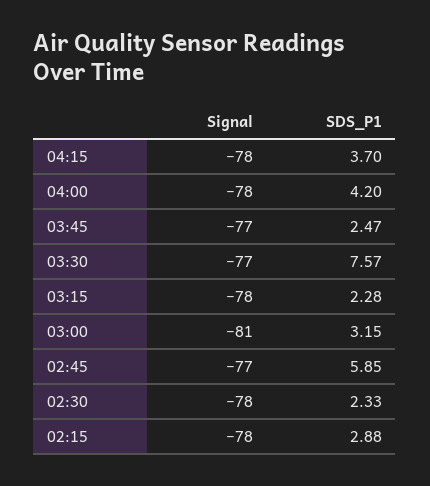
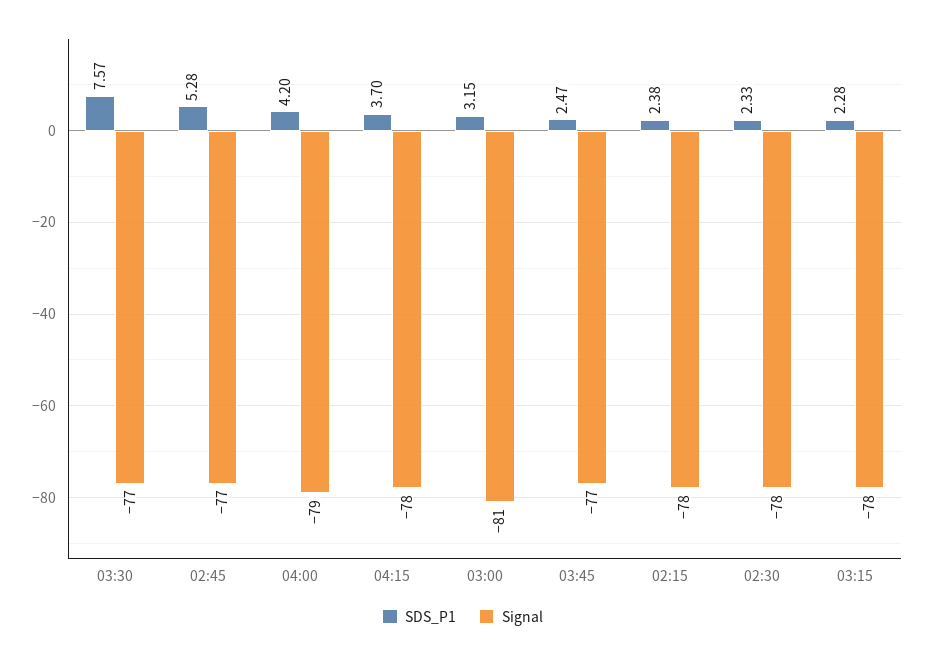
  {
    "Signal": {
      "04:15": -78,
-     "04:00": -78,
+     "04:00": -79,
      "03:45": -77,
      "03:30": -77,
      "03:15": -78,
      "03:00": -81,
      "02:45": -77,
      "02:30": -78,
      "02:15": -78
    },
    "SDS_P1": {
      "04:15": 3.7,
      "04:00": 4.2,
      "03:45": 2.47,
      "03:30": 7.57,
      "03:15": 2.28,
      "03:00": 3.15,
-     "02:45": 5.85,
+     "02:45": 5.28,
      "02:30": 2.33,
-     "02:15": 2.88
+     "02:15": 2.38
    }
  }

